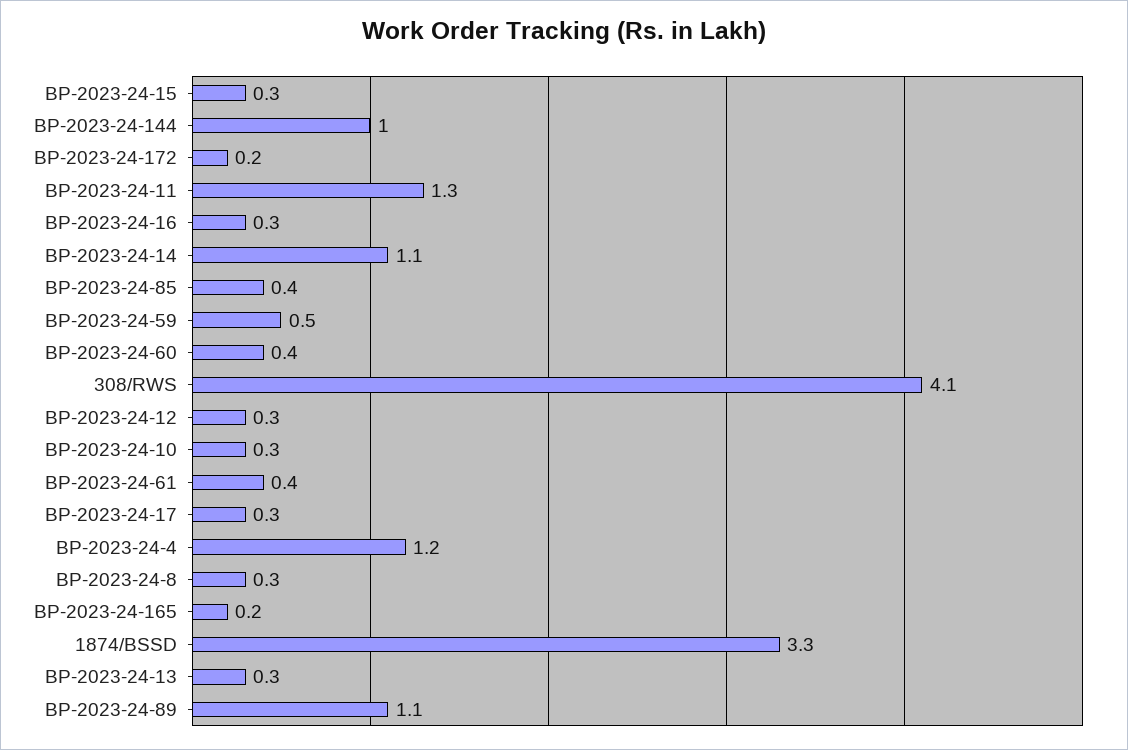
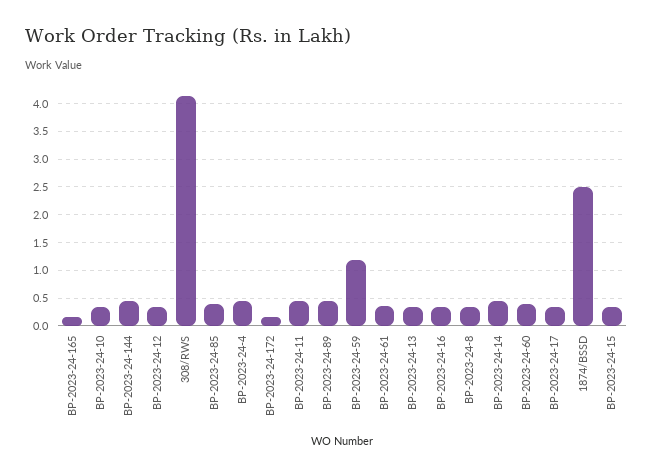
  {
    "BP-2023-24-15": 0.3,
-   "BP-2023-24-144": 1,
+   "BP-2023-24-144": 0.5,
    "BP-2023-24-172": 0.2,
-   "BP-2023-24-11": 1.3,
+   "BP-2023-24-11": 0.5,
    "BP-2023-24-16": 0.3,
-   "BP-2023-24-14": 1.1,
+   "BP-2023-24-14": 0.5,
    "BP-2023-24-85": 0.4,
-   "BP-2023-24-59": 0.5,
+   "BP-2023-24-59": 1.25,
    "BP-2023-24-60": 0.4,
    "308/RWS": 4.1,
    "BP-2023-24-12": 0.3,
    "BP-2023-24-10": 0.3,
    "BP-2023-24-61": 0.4,
    "BP-2023-24-17": 0.3,
-   "BP-2023-24-4": 1.2,
+   "BP-2023-24-4": 0.5,
    "BP-2023-24-8": 0.3,
    "BP-2023-24-165": 0.2,
-   "1874/BSSD": 3.3,
+   "1874/BSSD": 2.5,
    "BP-2023-24-13": 0.3,
-   "BP-2023-24-89": 1.1
+   "BP-2023-24-89": 0.5
  }

